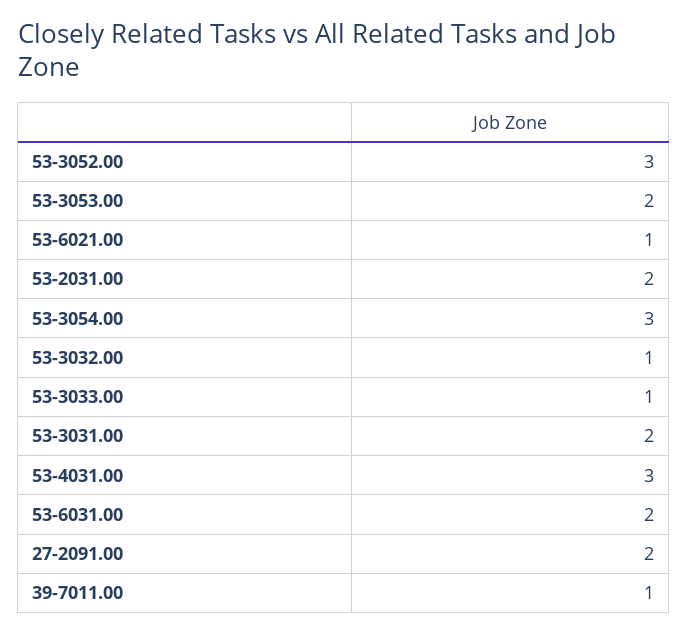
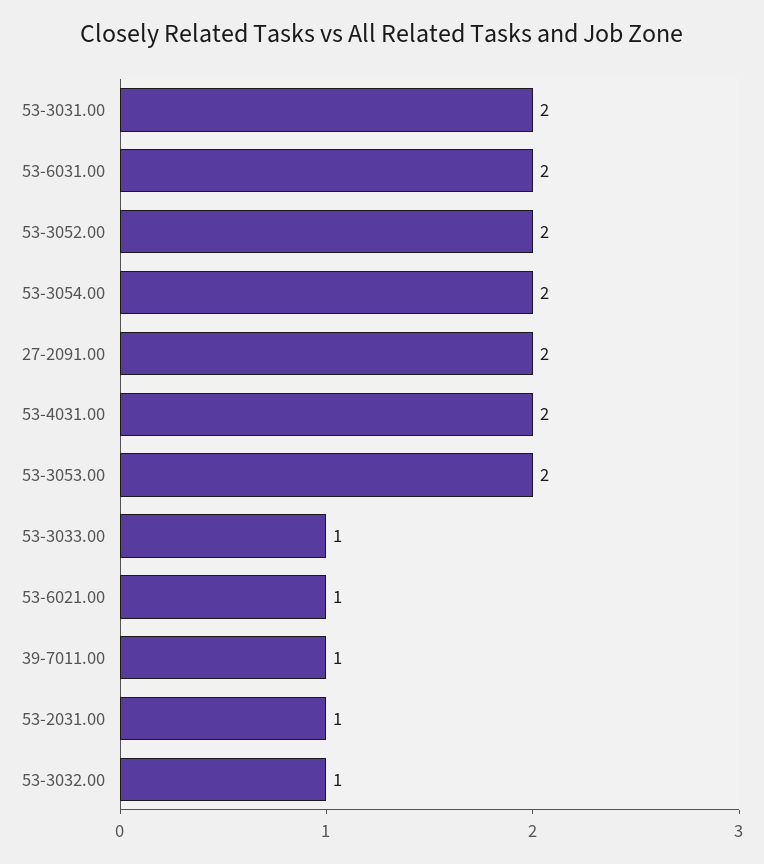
  {
-   "53-3052.00": 3,
+   "53-3052.00": 2,
    "53-3053.00": 2,
    "53-6021.00": 1,
-   "53-2031.00": 2,
+   "53-2031.00": 1,
-   "53-3054.00": 3,
+   "53-3054.00": 2,
    "53-3032.00": 1,
    "53-3033.00": 1,
    "53-3031.00": 2,
-   "53-4031.00": 3,
+   "53-4031.00": 2,
    "53-6031.00": 2,
    "27-2091.00": 2,
    "39-7011.00": 1
  }

